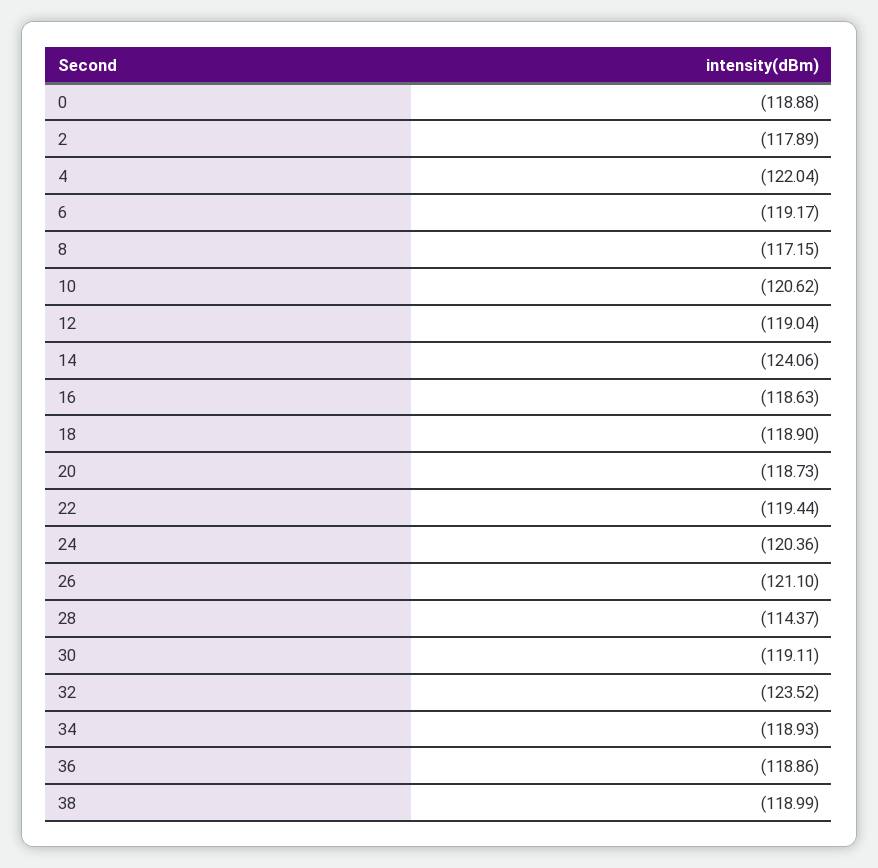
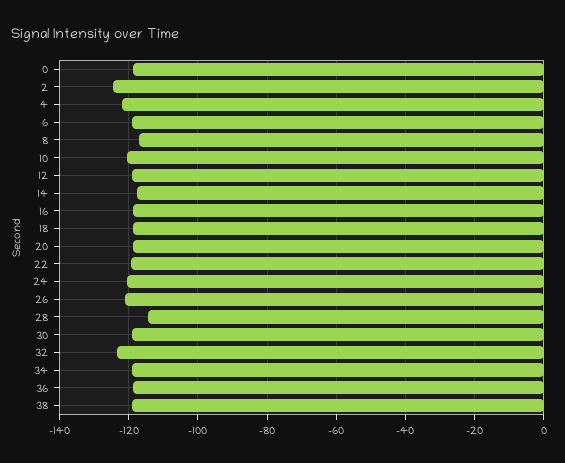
  {
    "0": -118.88,
-   "2": -117.89,
+   "2": -124,
    "4": -122.04,
    "6": -119.17,
    "8": -117.15,
    "10": -120.62,
    "12": -119.04,
-   "14": -124.06,
+   "14": -118,
    "16": -118.63,
    "18": -118.9,
    "20": -118.73,
    "22": -119.44,
    "24": -120.36,
    "26": -121.1,
    "28": -114.37,
    "30": -119.11,
    "32": -123.52,
    "34": -118.93,
    "36": -118.86,
    "38": -118.99
  }

